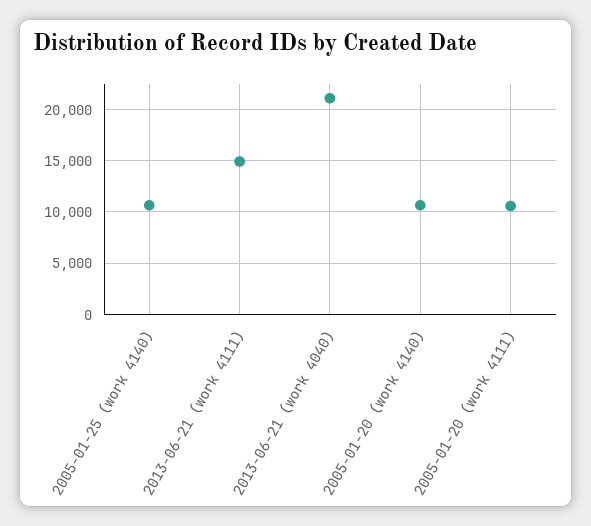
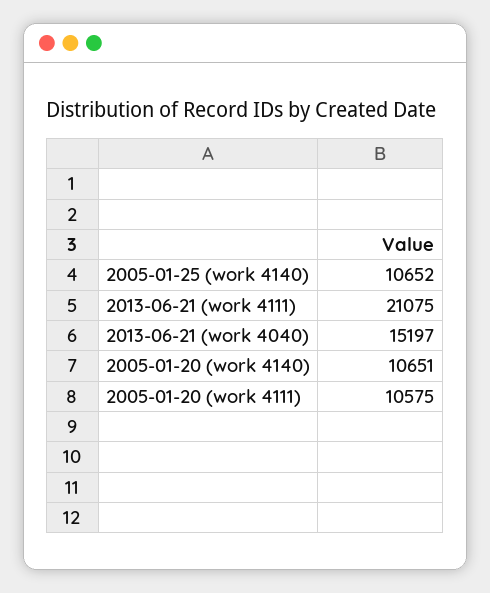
  {
    "2005-01-25 (work 4140)": 10652,
-   "2013-06-21 (work 4111)": 15000,
+   "2013-06-21 (work 4111)": 21075,
-   "2013-06-21 (work 4040)": 21000,
+   "2013-06-21 (work 4040)": 15197,
    "2005-01-20 (work 4140)": 10651,
    "2005-01-20 (work 4111)": 10575
  }

